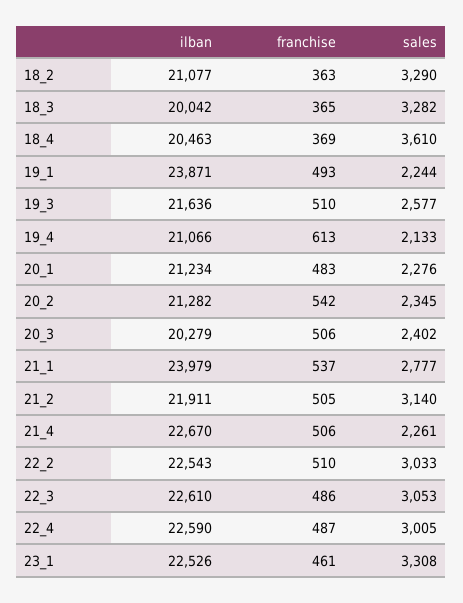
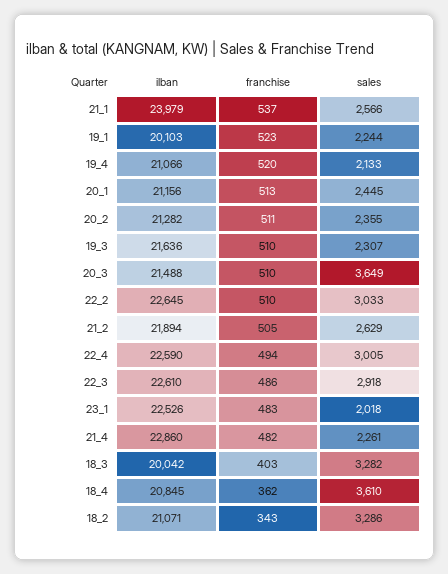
  {
    "ilban": {
-     "18_2": 21077,
+     "18_2": 21071,
      "18_3": 20042,
-     "18_4": 20463,
+     "18_4": 20845,
-     "19_1": 23871,
+     "19_1": 20103,
      "19_3": 21636,
      "19_4": 21066,
-     "20_1": 21234,
+     "20_1": 21156,
      "20_2": 21282,
-     "20_3": 20279,
+     "20_3": 21488,
      "21_1": 23979,
-     "21_2": 21911,
+     "21_2": 21894,
-     "21_4": 22670,
+     "21_4": 22860,
-     "22_2": 22543,
+     "22_2": 22645,
      "22_3": 22610,
      "22_4": 22590,
      "23_1": 22526
    },
    "franchise": {
-     "18_2": 363,
+     "18_2": 343,
-     "18_3": 365,
+     "18_3": 403,
-     "18_4": 369,
+     "18_4": 362,
-     "19_1": 493,
+     "19_1": 523,
      "19_3": 510,
-     "19_4": 613,
+     "19_4": 520,
-     "20_1": 483,
+     "20_1": 513,
-     "20_2": 542,
+     "20_2": 511,
-     "20_3": 506,
+     "20_3": 510,
      "21_1": 537,
      "21_2": 505,
-     "21_4": 506,
+     "21_4": 482,
      "22_2": 510,
      "22_3": 486,
-     "22_4": 487,
+     "22_4": 494,
-     "23_1": 461
+     "23_1": 483
    },
    "sales": {
-     "18_2": 3290,
+     "18_2": 3286,
      "18_3": 3282,
      "18_4": 3610,
      "19_1": 2244,
-     "19_3": 2577,
+     "19_3": 2307,
      "19_4": 2133,
-     "20_1": 2276,
+     "20_1": 2445,
-     "20_2": 2345,
+     "20_2": 2355,
-     "20_3": 2402,
+     "20_3": 3649,
-     "21_1": 2777,
+     "21_1": 2566,
-     "21_2": 3140,
+     "21_2": 2629,
      "21_4": 2261,
      "22_2": 3033,
-     "22_3": 3053,
+     "22_3": 2918,
      "22_4": 3005,
-     "23_1": 3308
+     "23_1": 2018
    }
  }

